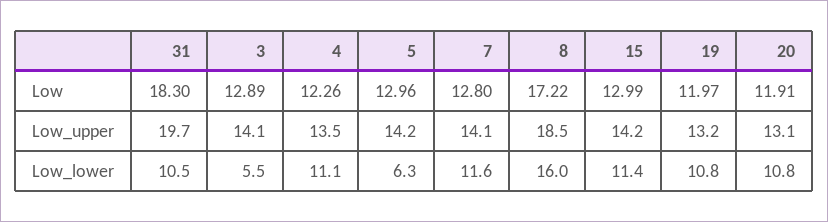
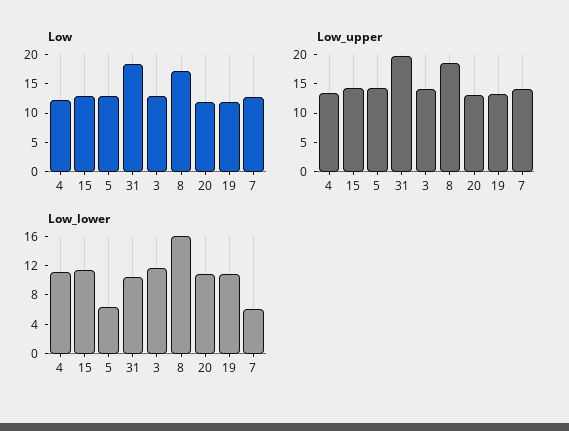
  {
    "Low": {
      "31": 18.3,
      "3": 12.89,
      "4": 12.26,
      "5": 12.96,
      "7": 12.8,
      "8": 17.22,
      "15": 12.99,
      "19": 11.97,
      "20": 11.91
    },
    "Low_upper": {
      "31": 19.7,
      "3": 14.1,
      "4": 13.5,
      "5": 14.2,
      "7": 14.1,
      "8": 18.5,
      "15": 14.2,
      "19": 13.2,
      "20": 13.1
    },
    "Low_lower": {
      "31": 10.5,
-     "3": 5.5,
+     "3": 12,
      "4": 11.1,
      "5": 6.3,
-     "7": 11.6,
+     "7": 6,
      "8": 16,
      "15": 11.4,
      "19": 10.8,
      "20": 10.8
    }
  }

